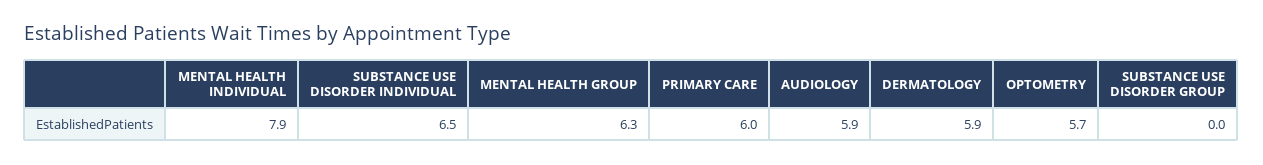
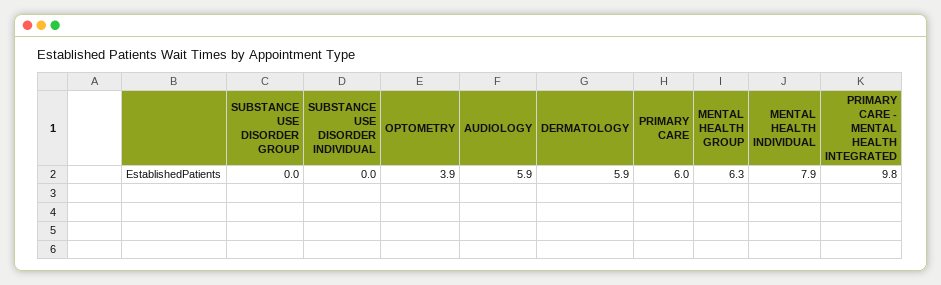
  {
    "MENTAL HEALTH INDIVIDUAL": 7.9,
-   "SUBSTANCE USE DISORDER INDIVIDUAL": 6.5,
+   "SUBSTANCE USE DISORDER INDIVIDUAL": 0,
    "MENTAL HEALTH GROUP": 6.3,
    "PRIMARY CARE": 6,
    "AUDIOLOGY": 5.9,
    "DERMATOLOGY": 5.9,
-   "OPTOMETRY": 5.7,
+   "OPTOMETRY": 3.9,
-   "SUBSTANCE USE DISORDER GROUP": 0
+   "SUBSTANCE USE DISORDER GROUP": 0,
+   "PRIMARY CARE - MENTAL HEALTH INTEGRATED": 9.8
  }

